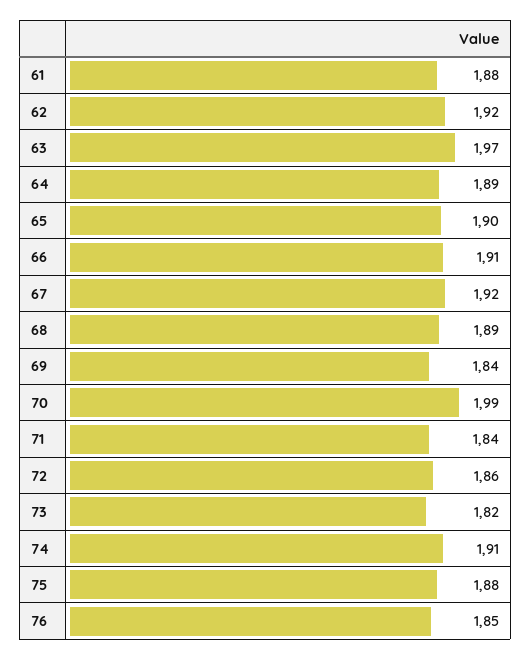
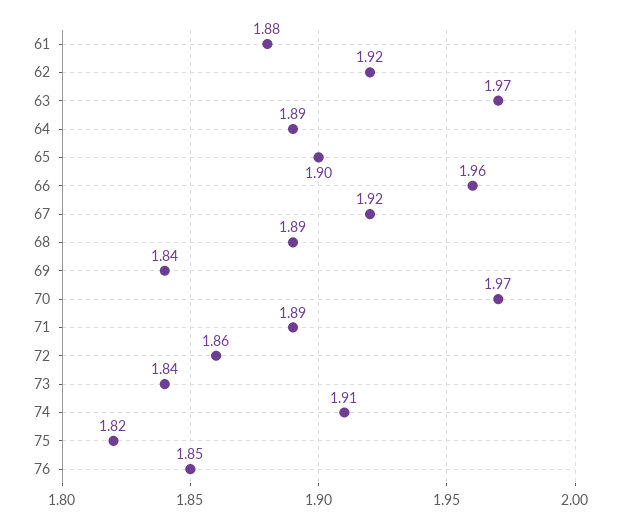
  {
    "61": 1.88,
    "62": 1.92,
    "63": 1.97,
    "64": 1.89,
    "65": 1.9,
-   "66": 1.91,
+   "66": 1.96,
    "67": 1.92,
    "68": 1.89,
    "69": 1.84,
-   "70": 1.99,
+   "70": 1.97,
-   "71": 1.84,
+   "71": 1.89,
    "72": 1.86,
-   "73": 1.82,
+   "73": 1.84,
    "74": 1.91,
-   "75": 1.88,
+   "75": 1.82,
    "76": 1.85
  }

